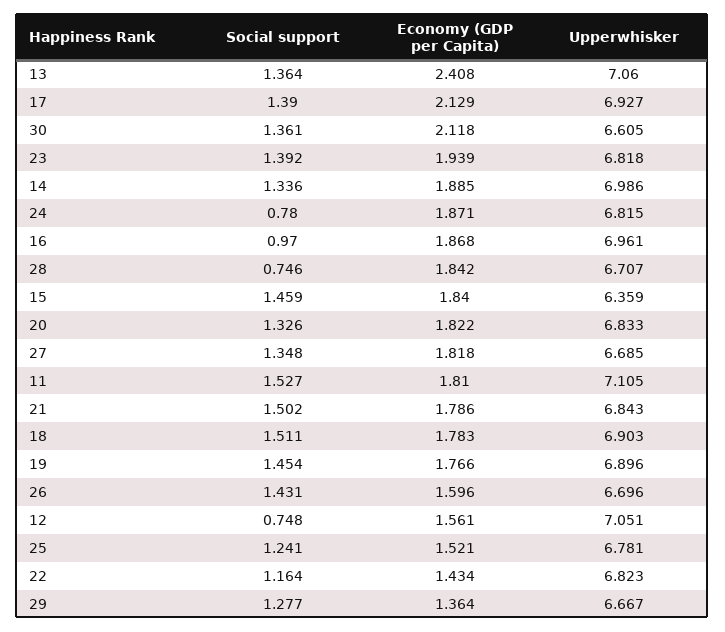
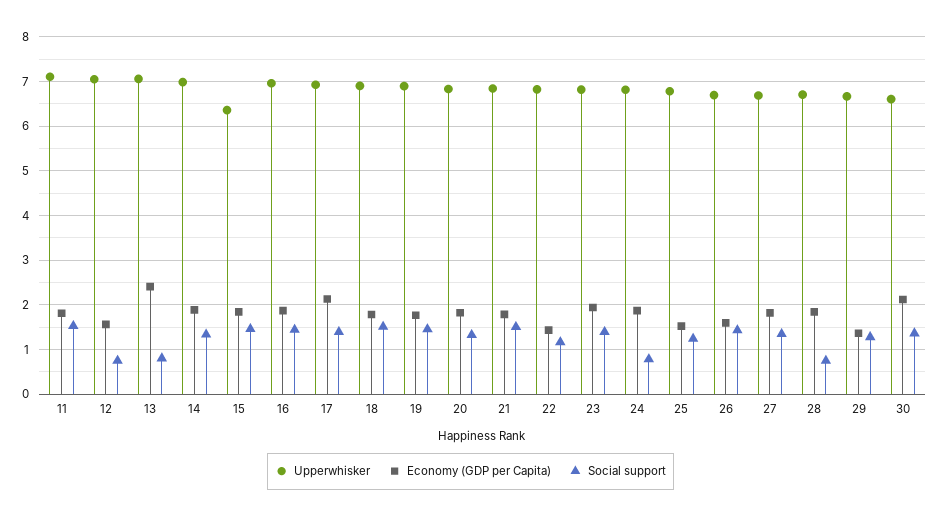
  {
    "Social support": {
-     "13": 1.364,
+     "13": 0.8,
      "17": 1.39,
      "30": 1.361,
      "23": 1.392,
      "14": 1.336,
      "24": 0.78,
-     "16": 0.97,
+     "16": 1.4,
      "28": 0.746,
      "15": 1.459,
      "20": 1.326,
      "27": 1.348,
      "11": 1.527,
      "21": 1.502,
      "18": 1.511,
      "19": 1.454,
      "26": 1.431,
      "12": 0.748,
      "25": 1.241,
      "22": 1.164,
      "29": 1.277
    },
    "Economy (GDP per Capita)": {
      "13": 2.408,
      "17": 2.129,
      "30": 2.118,
      "23": 1.939,
      "14": 1.885,
      "24": 1.871,
      "16": 1.868,
      "28": 1.842,
      "15": 1.84,
      "20": 1.822,
      "27": 1.818,
      "11": 1.81,
      "21": 1.786,
      "18": 1.783,
      "19": 1.766,
      "26": 1.596,
      "12": 1.561,
      "25": 1.521,
      "22": 1.434,
      "29": 1.364
    },
    "Upperwhisker": {
      "13": 7.06,
      "17": 6.927,
      "30": 6.605,
      "23": 6.818,
      "14": 6.986,
      "24": 6.815,
      "16": 6.961,
      "28": 6.707,
      "15": 6.359,
      "20": 6.833,
      "27": 6.685,
      "11": 7.105,
      "21": 6.843,
      "18": 6.903,
      "19": 6.896,
      "26": 6.696,
      "12": 7.051,
      "25": 6.781,
      "22": 6.823,
      "29": 6.667
    }
  }

